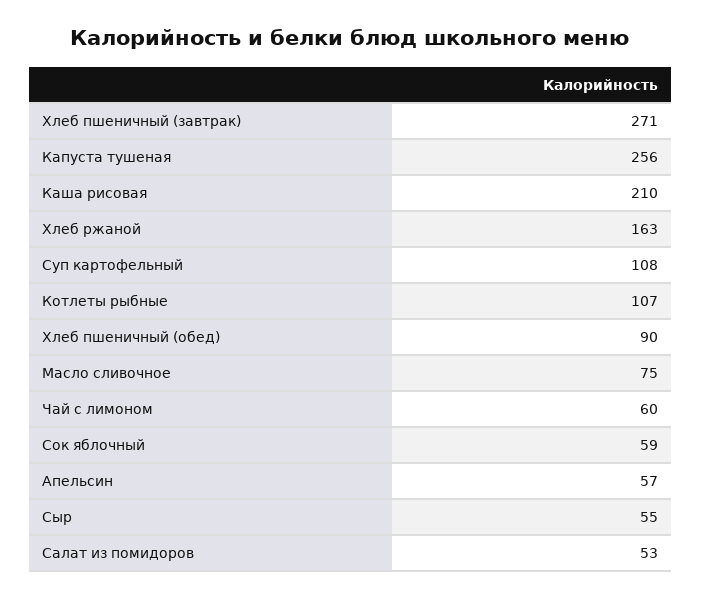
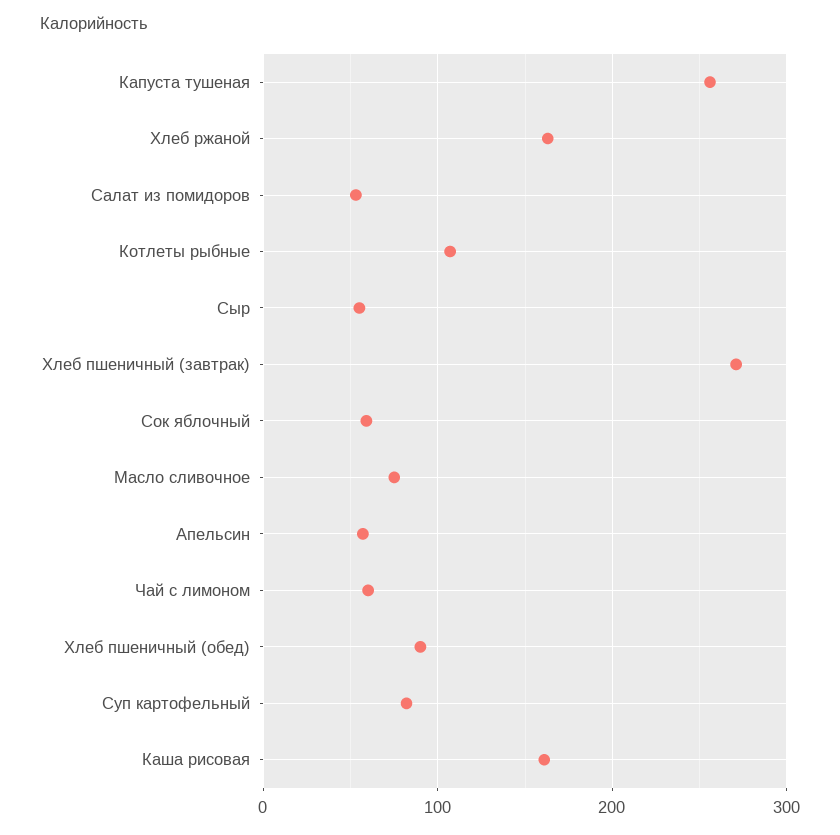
  {
    "Хлеб пшеничный (завтрак)": 271,
    "Капуста тушеная": 256,
-   "Каша рисовая": 210,
+   "Каша рисовая": 160,
    "Хлеб ржаной": 163,
-   "Суп картофельный": 108,
+   "Суп картофельный": 80,
    "Котлеты рыбные": 107,
    "Хлеб пшеничный (обед)": 90,
    "Масло сливочное": 75,
    "Чай с лимоном": 60,
    "Сок яблочный": 59,
    "Апельсин": 57,
    "Сыр": 55,
    "Салат из помидоров": 53
  }

